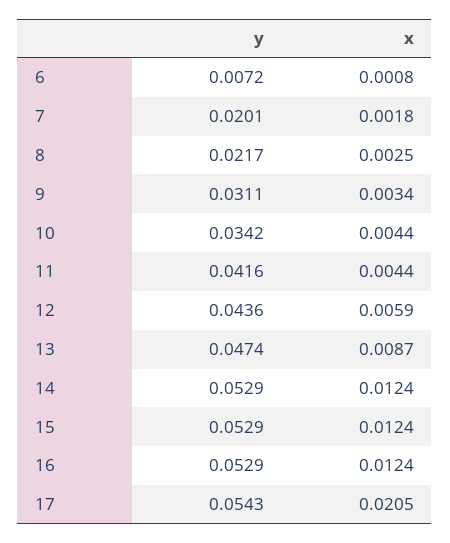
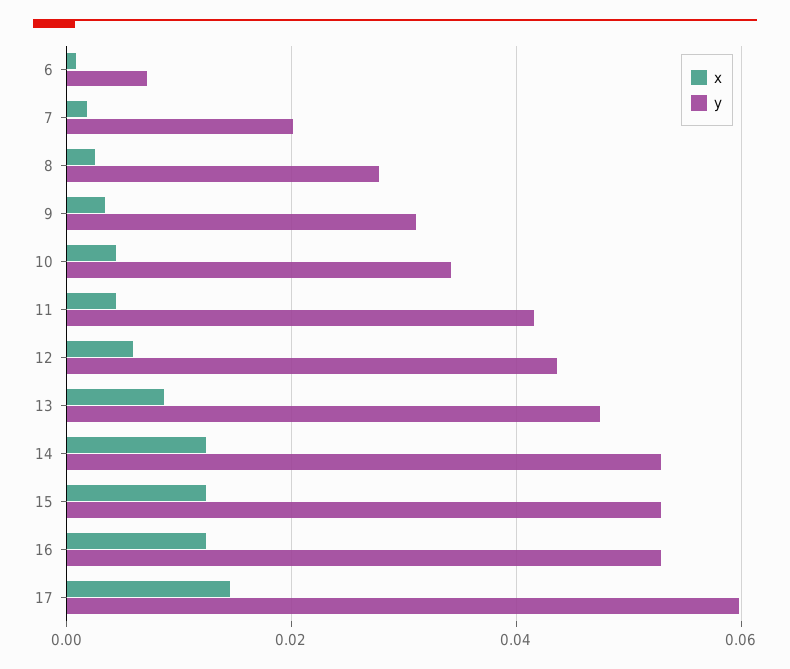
  {
    "y": {
      "6": 0.0072,
      "7": 0.0201,
-     "8": 0.0217,
+     "8": 0.028,
      "9": 0.0311,
      "10": 0.0342,
      "11": 0.0416,
      "12": 0.0436,
      "13": 0.0474,
      "14": 0.0529,
      "15": 0.0529,
      "16": 0.0529,
-     "17": 0.0543
+     "17": 0.06
    },
    "x": {
      "6": 0.0008,
      "7": 0.0018,
      "8": 0.0025,
      "9": 0.0034,
      "10": 0.0044,
      "11": 0.0044,
      "12": 0.0059,
      "13": 0.0087,
      "14": 0.0124,
      "15": 0.0124,
      "16": 0.0124,
-     "17": 0.0205
+     "17": 0.014
    }
  }

